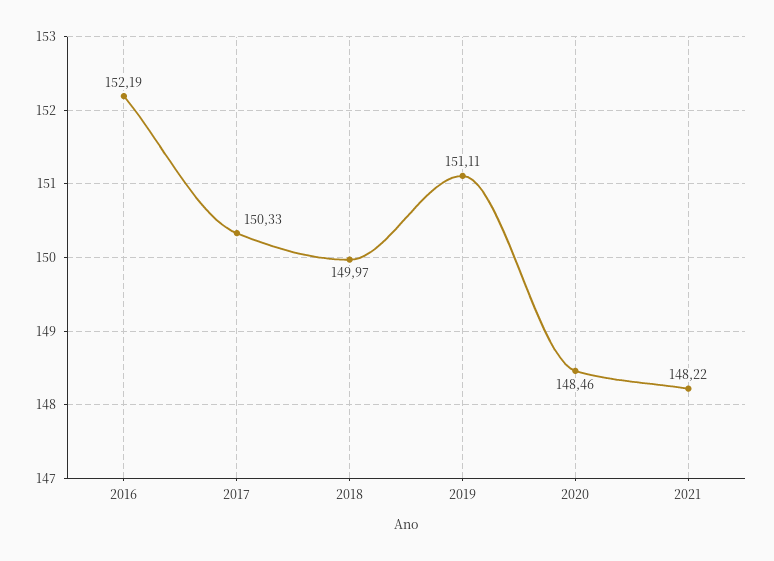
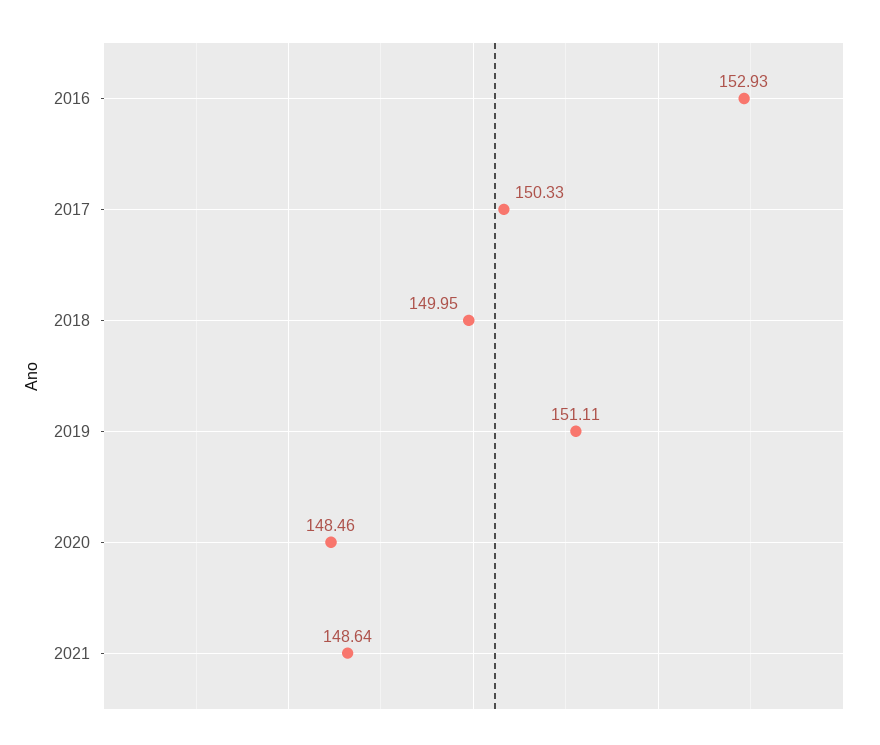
  {
-   "2016": 152.19,
+   "2016": 152.93,
    "2017": 150.33,
-   "2018": 149.97,
+   "2018": 149.95,
    "2019": 151.11,
    "2020": 148.46,
-   "2021": 148.22
+   "2021": 148.64
  }

